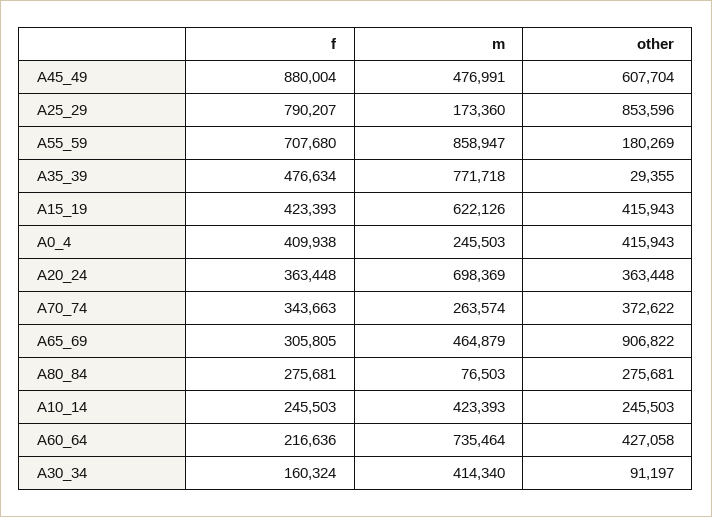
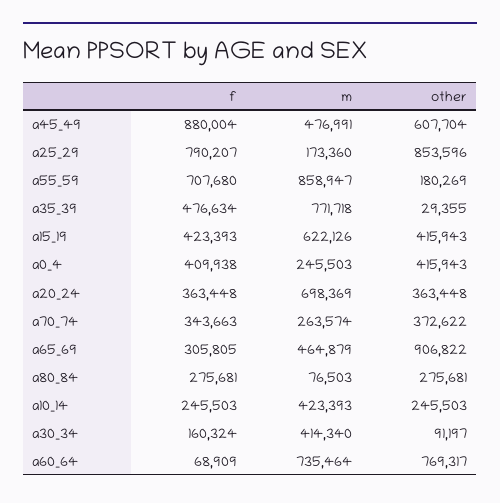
  {
    "f": {
      "A45_49": 880004,
      "A25_29": 790207,
      "A55_59": 707680,
      "A35_39": 476634,
      "A15_19": 423393,
      "A0_4": 409938,
      "A20_24": 363448,
      "A70_74": 343663,
      "A65_69": 305805,
      "A80_84": 275681,
      "A10_14": 245503,
-     "A60_64": 216636,
+     "A60_64": 68909,
      "A30_34": 160324
    },
    "m": {
      "A45_49": 476991,
      "A25_29": 173360,
      "A55_59": 858947,
      "A35_39": 771718,
      "A15_19": 622126,
      "A0_4": 245503,
      "A20_24": 698369,
      "A70_74": 263574,
      "A65_69": 464879,
      "A80_84": 76503,
      "A10_14": 423393,
      "A60_64": 735464,
      "A30_34": 414340
    },
    "other": {
      "A45_49": 607704,
      "A25_29": 853596,
      "A55_59": 180269,
      "A35_39": 29355,
      "A15_19": 415943,
      "A0_4": 415943,
      "A20_24": 363448,
      "A70_74": 372622,
      "A65_69": 906822,
      "A80_84": 275681,
      "A10_14": 245503,
-     "A60_64": 427058,
+     "A60_64": 769317,
      "A30_34": 91197
    }
  }

